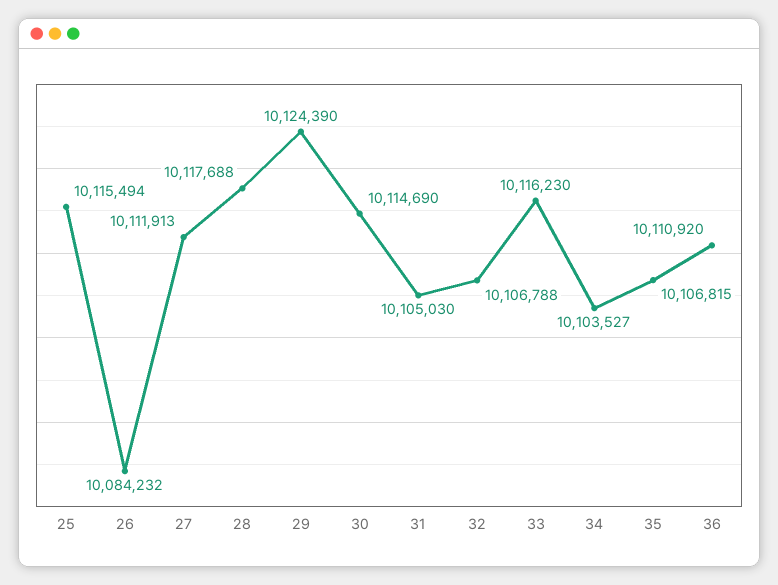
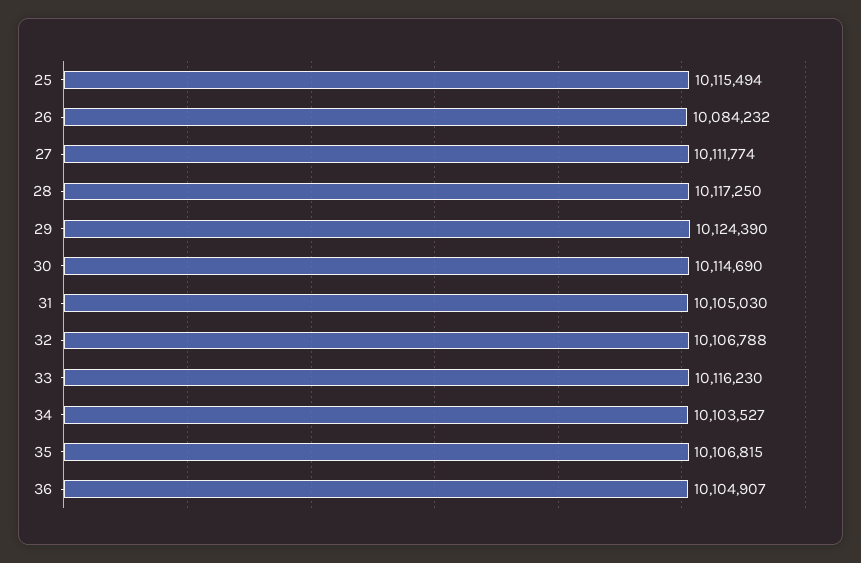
  {
    "25": 10115494,
    "26": 10084232,
-   "27": 10111913,
+   "27": 10111774,
-   "28": 10117688,
+   "28": 10117250,
    "29": 10124390,
    "30": 10114690,
    "31": 10105030,
    "32": 10106788,
    "33": 10116230,
    "34": 10103527,
    "35": 10106815,
-   "36": 10110920
+   "36": 10104907
  }

